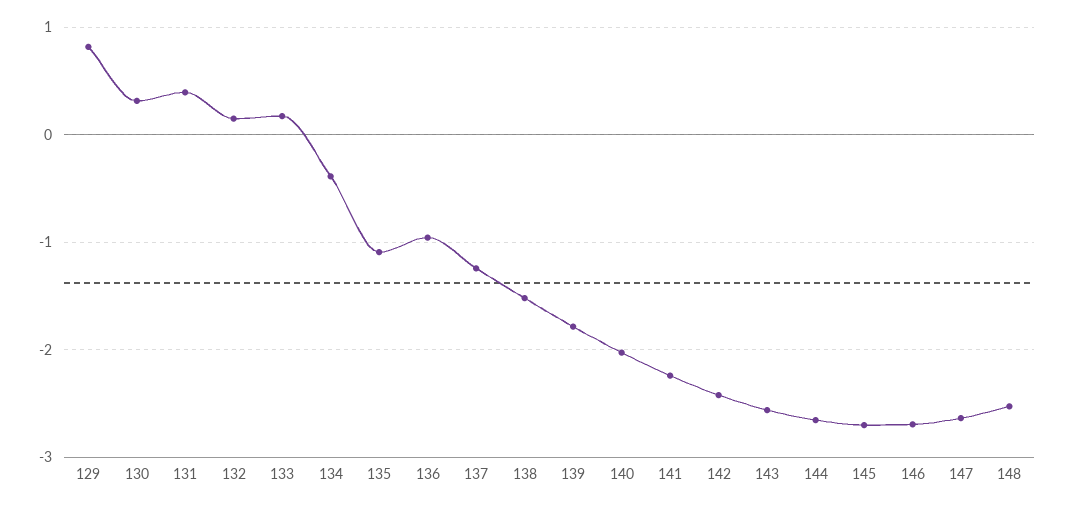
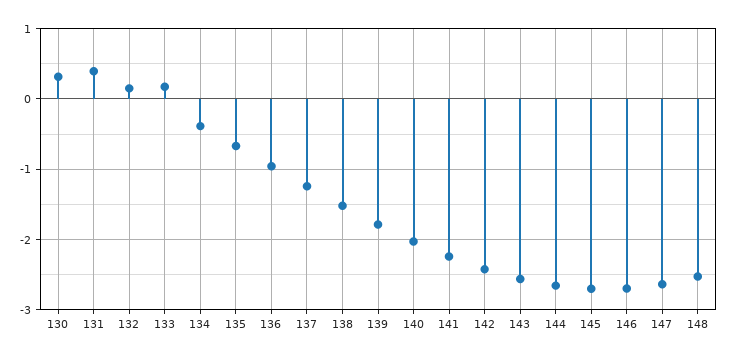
  {
-   "129": 0.8,
    "130": 0.3,
    "131": 0.4,
    "132": 0.1,
    "133": 0.2,
    "134": -0.4,
-   "135": -1.1,
+   "135": -0.7,
    "136": -1,
    "137": -1.2,
    "138": -1.5,
    "139": -1.8,
    "140": -2,
    "141": -2.2,
    "142": -2.4,
    "143": -2.6,
    "144": -2.7,
    "145": -2.7,
    "146": -2.7,
    "147": -2.6,
    "148": -2.5
  }

